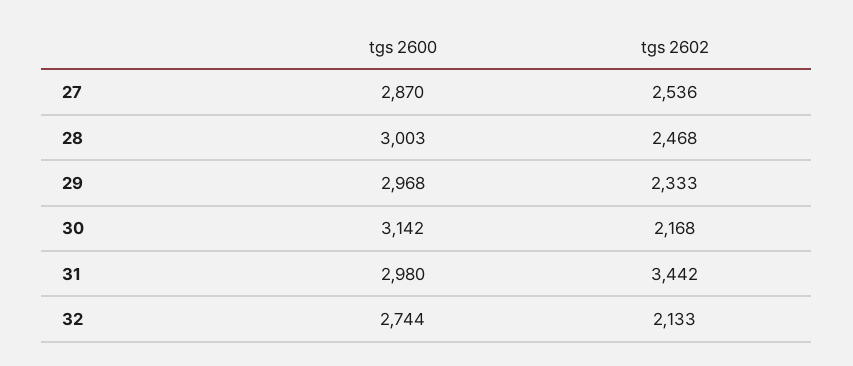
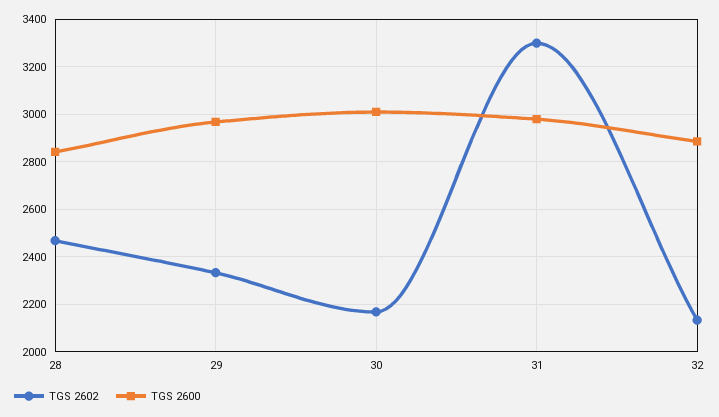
  {
    "tgs 2600": {
-     "27": 2870,
-     "28": 3003,
+     "28": 2850,
      "29": 2968,
-     "30": 3142,
+     "30": 3000,
      "31": 2980,
-     "32": 2744
+     "32": 2900
    },
    "tgs 2602": {
-     "27": 2536,
      "28": 2468,
      "29": 2333,
      "30": 2168,
-     "31": 3442,
+     "31": 3300,
      "32": 2133
    }
  }

